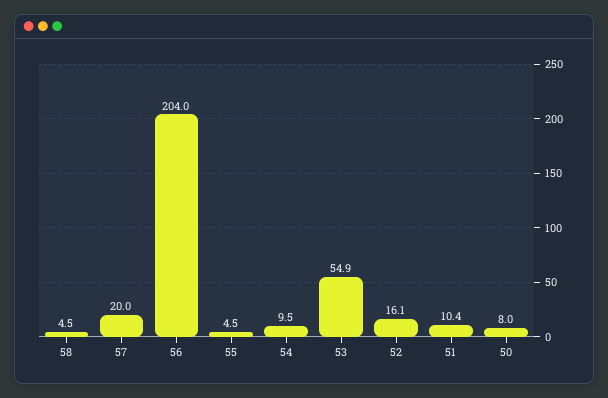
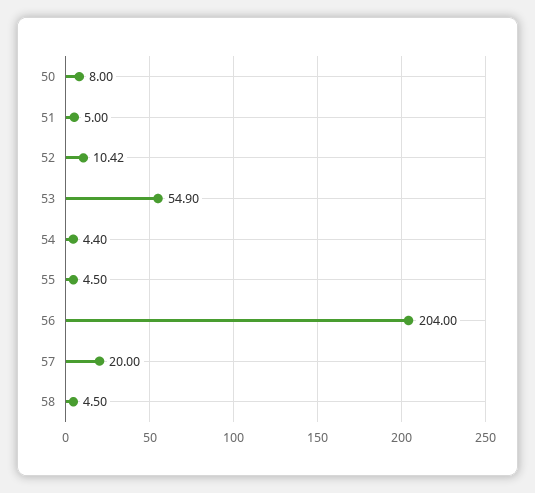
  {
    "58": 4.5,
    "57": 20,
    "56": 204,
    "55": 4.5,
-   "54": 9.5,
+   "54": 4.4,
    "53": 54.9,
-   "52": 16.1,
+   "52": 10.42,
-   "51": 10.4,
+   "51": 5,
    "50": 8
  }

